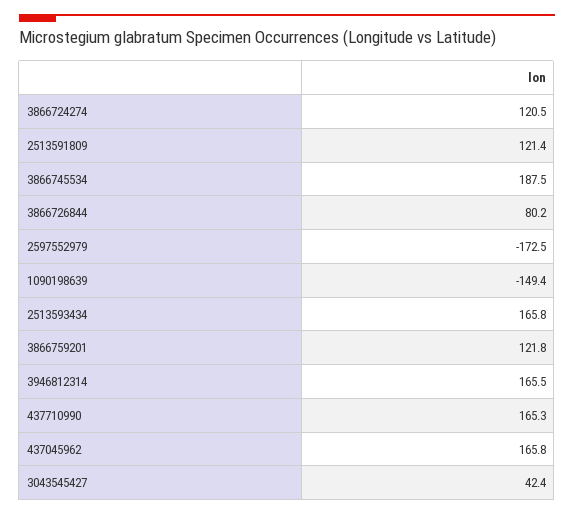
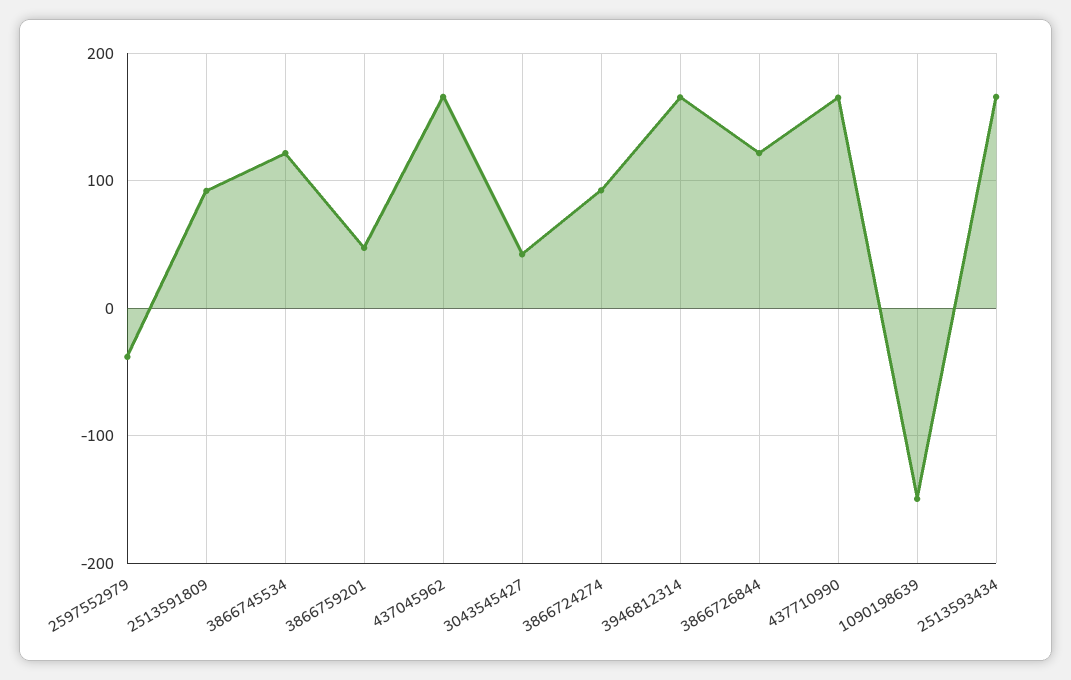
  {
-   "3866724274": 120.5,
+   "3866724274": 90,
-   "2513591809": 121.4,
+   "2513591809": 90,
-   "3866745534": 187.5,
+   "3866745534": 120,
-   "3866726844": 80.2,
+   "3866726844": 120,
-   "2597552979": -172.5,
+   "2597552979": -40,
    "1090198639": -149.4,
    "2513593434": 165.8,
-   "3866759201": 121.8,
+   "3866759201": 50,
    "3946812314": 165.5,
    "437710990": 165.3,
    "437045962": 165.8,
    "3043545427": 42.4
  }

